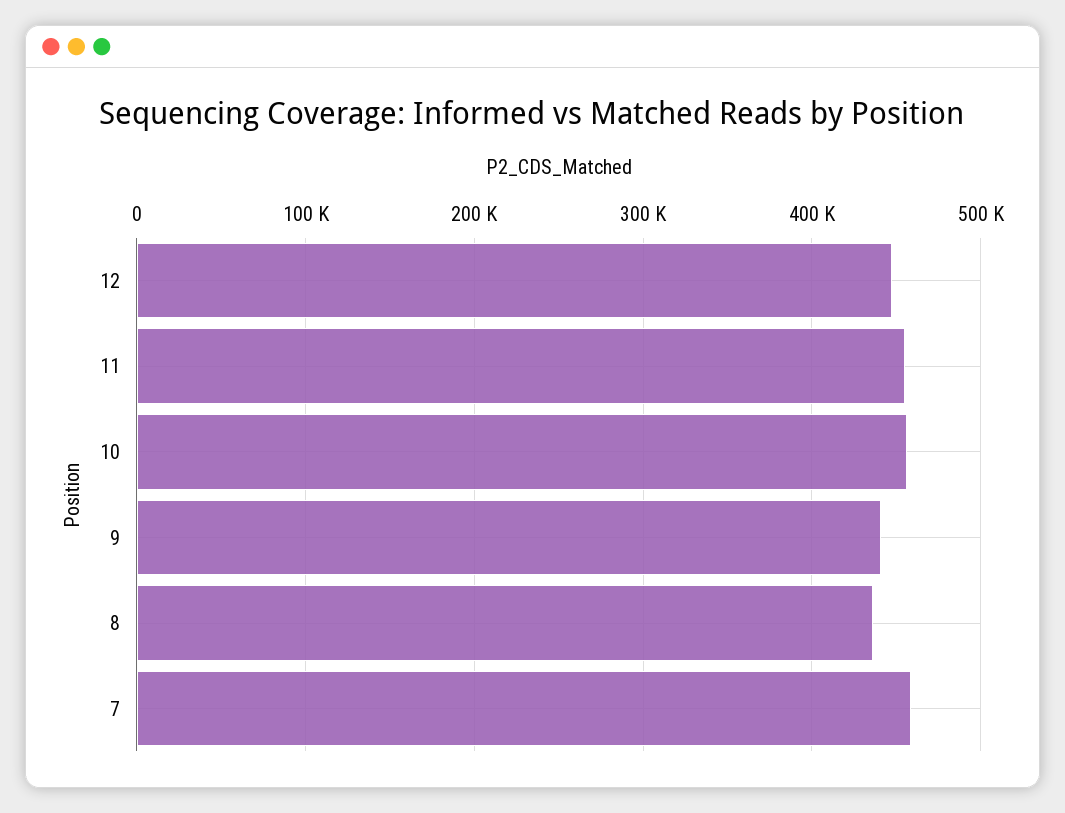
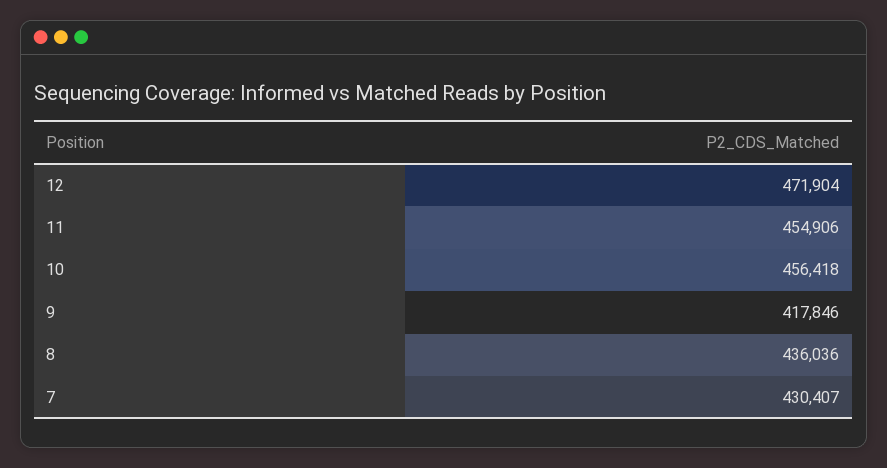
  {
-   "12": 450000,
+   "12": 471904,
    "11": 454906,
    "10": 456418,
-   "9": 440000,
+   "9": 417846,
    "8": 436036,
-   "7": 460000
+   "7": 430407
  }

